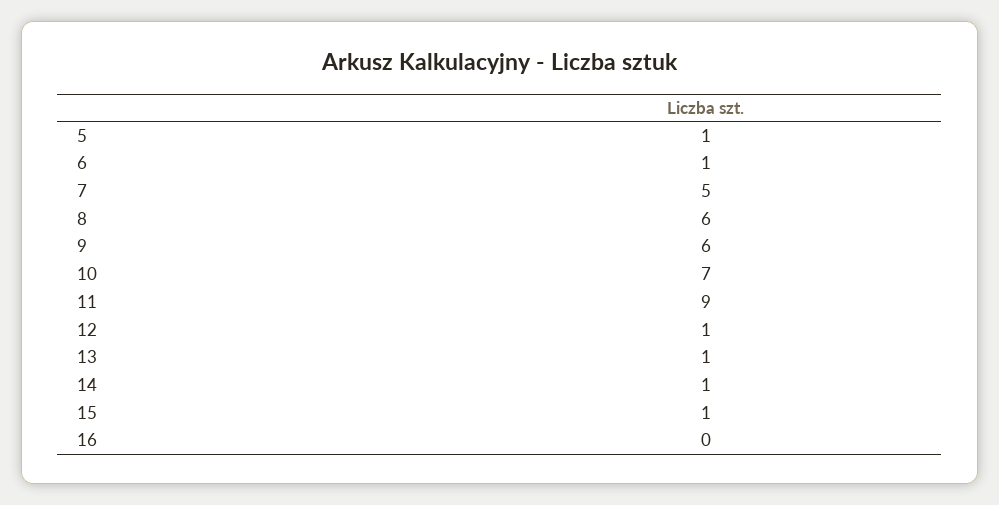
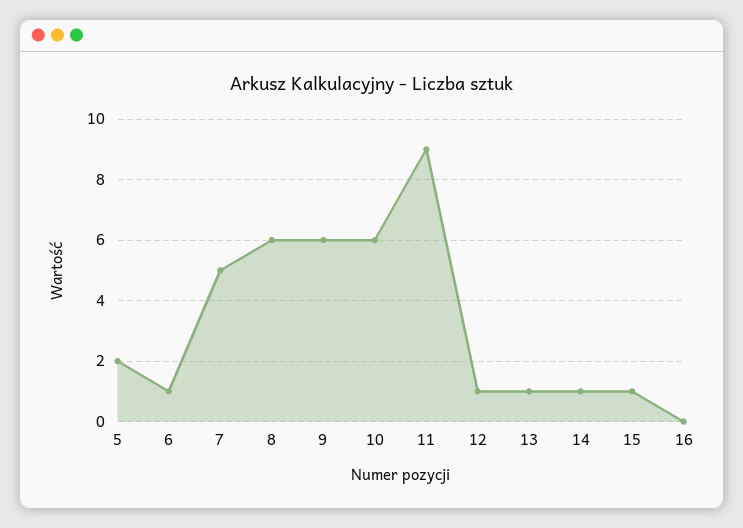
  {
-   "5": 1,
+   "5": 2,
    "6": 1,
    "7": 5,
    "8": 6,
    "9": 6,
-   "10": 7,
+   "10": 6,
    "11": 9,
    "12": 1,
    "13": 1,
    "14": 1,
    "15": 1,
    "16": 0
  }

